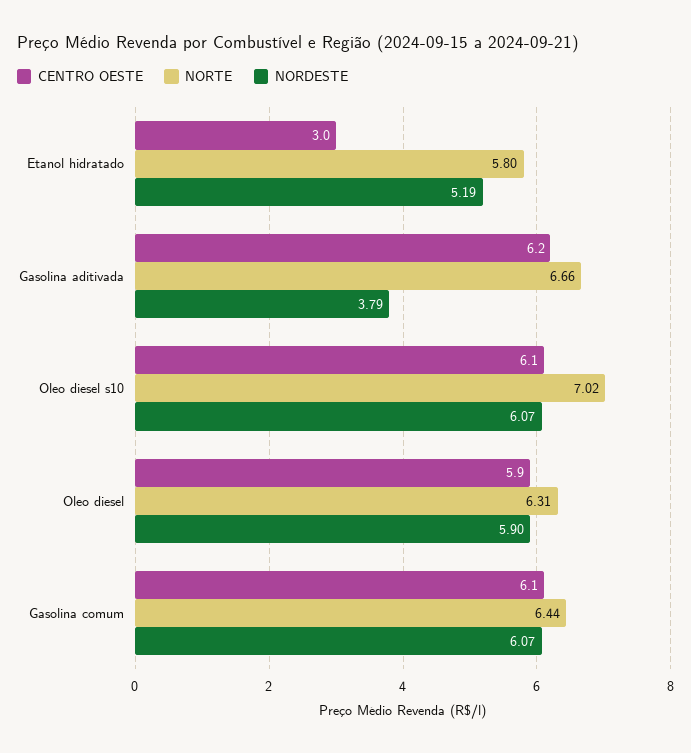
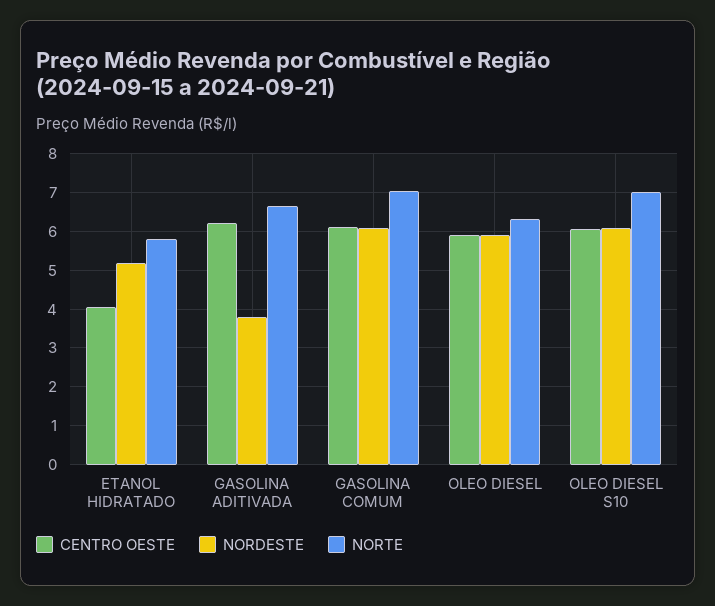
  {
    "CENTRO OESTE": {
-     "Etanol hidratado": 3,
+     "Etanol hidratado": 4,
      "Gasolina aditivada": 6.2,
      "Oleo diesel s10": 6.1,
      "Oleo diesel": 5.9,
      "Gasolina comum": 6.1
    },
    "NORTE": {
      "Etanol hidratado": 5.8,
      "Gasolina aditivada": 6.66,
      "Oleo diesel s10": 7.02,
      "Oleo diesel": 6.31,
-     "Gasolina comum": 6.44
+     "Gasolina comum": 7
    },
    "NORDESTE": {
      "Etanol hidratado": 5.19,
      "Gasolina aditivada": 3.79,
      "Oleo diesel s10": 6.07,
      "Oleo diesel": 5.9,
      "Gasolina comum": 6.07
    }
  }

